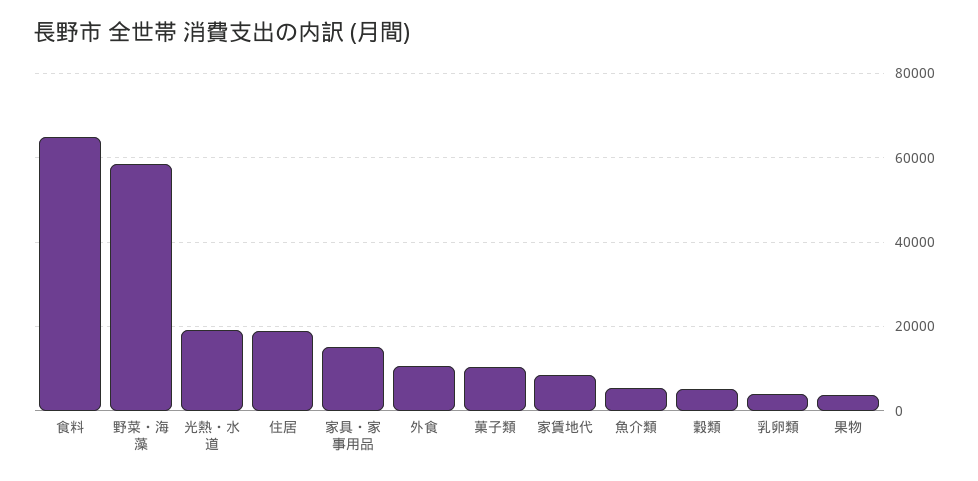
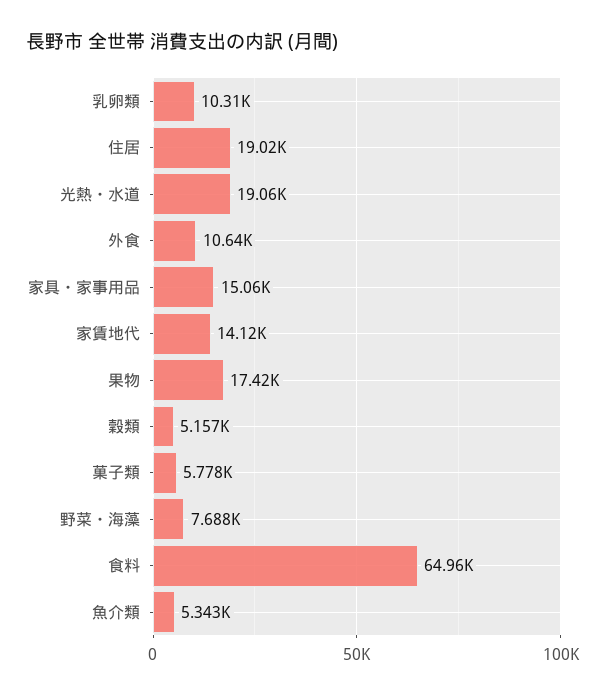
  {
    "食料": 64960,
-   "野菜・海藻": 58000,
+   "野菜・海藻": 7688,
    "光熱・水道": 19060,
    "住居": 19020,
    "家具・家事用品": 15060,
    "外食": 10640,
-   "菓子類": 10000,
+   "菓子類": 5778,
-   "家賃地代": 8000,
+   "家賃地代": 14120,
    "魚介類": 5343,
    "穀類": 5157,
-   "乳卵類": 4000,
+   "乳卵類": 10310,
-   "果物": 4000
+   "果物": 17420
  }

